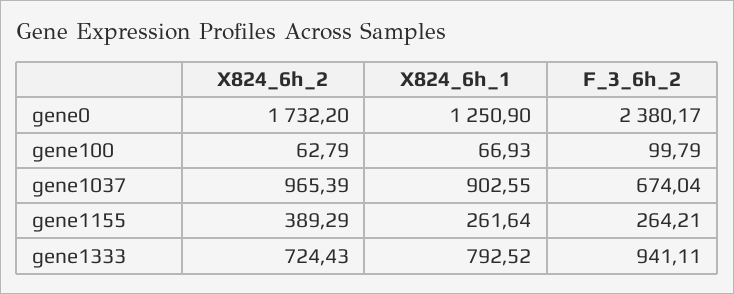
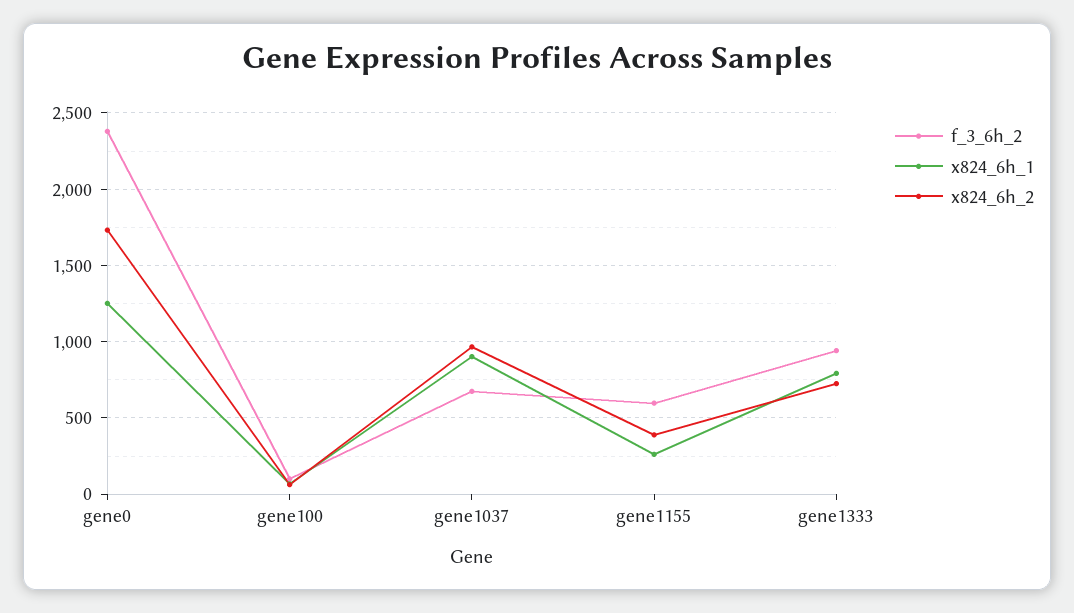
  {
    "X824_6h_2": {
      "gene0": 1732.2,
      "gene100": 62.79,
      "gene1037": 965.39,
      "gene1155": 389.29,
      "gene1333": 724.43
    },
    "X824_6h_1": {
      "gene0": 1250.9,
      "gene100": 66.93,
      "gene1037": 902.55,
      "gene1155": 261.64,
      "gene1333": 792.52
    },
    "F_3_6h_2": {
      "gene0": 2380.17,
      "gene100": 99.79,
      "gene1037": 674.04,
-     "gene1155": 264.21,
+     "gene1155": 600,
      "gene1333": 941.11
    }
  }

